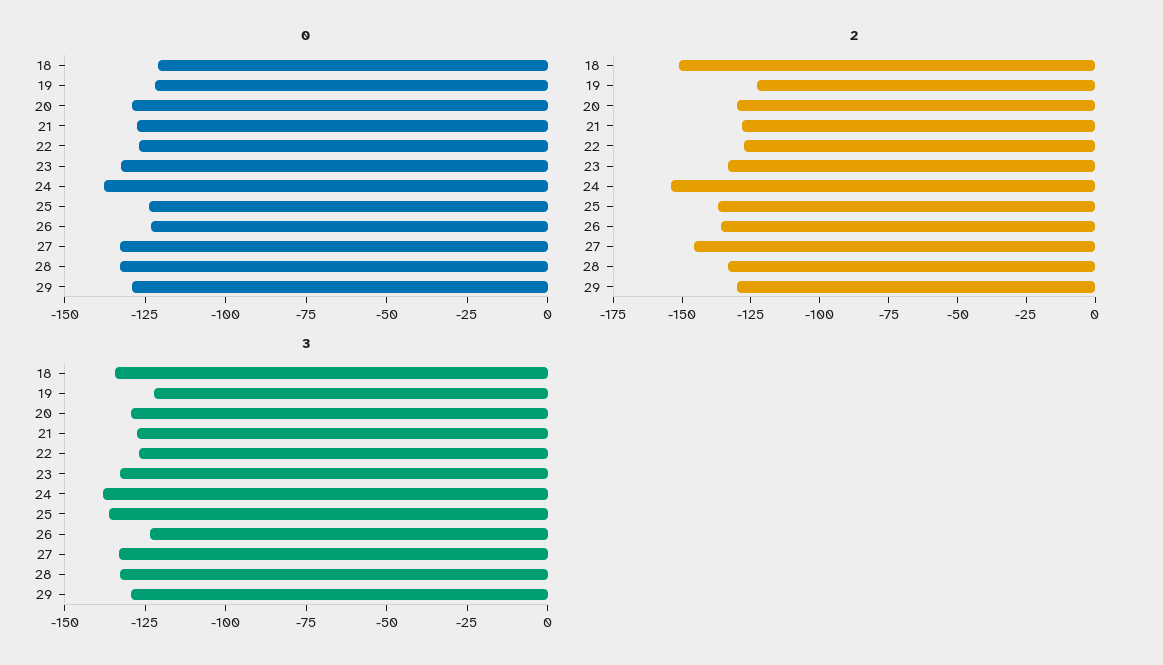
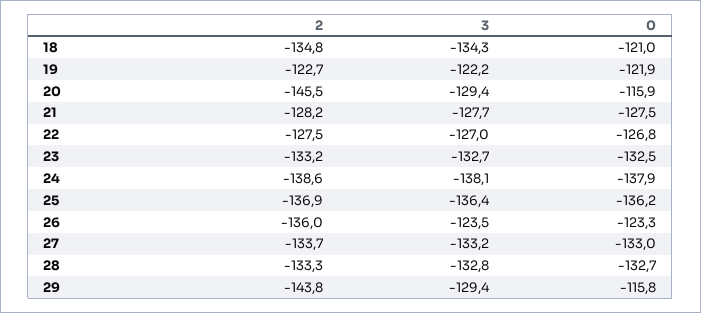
  {
    "0": {
      "18": -121,
      "19": -121.9,
-     "20": -130,
+     "20": -115.9,
      "21": -127.5,
      "22": -126.8,
      "23": -132.5,
      "24": -137.9,
-     "25": -125,
+     "25": -136.2,
      "26": -123.3,
      "27": -133,
      "28": -132.7,
-     "29": -130
+     "29": -115.8
    },
    "2": {
-     "18": -150,
+     "18": -134.8,
      "19": -122.7,
-     "20": -130,
+     "20": -145.5,
      "21": -128.2,
      "22": -127.5,
      "23": -133.2,
-     "24": -155,
+     "24": -138.6,
      "25": -136.9,
      "26": -136,
-     "27": -145,
+     "27": -133.7,
      "28": -133.3,
-     "29": -130
+     "29": -143.8
    },
    "3": {
      "18": -134.3,
      "19": -122.2,
      "20": -129.4,
      "21": -127.7,
      "22": -127,
      "23": -132.7,
      "24": -138.1,
      "25": -136.4,
      "26": -123.5,
      "27": -133.2,
      "28": -132.8,
      "29": -129.4
    }
  }

